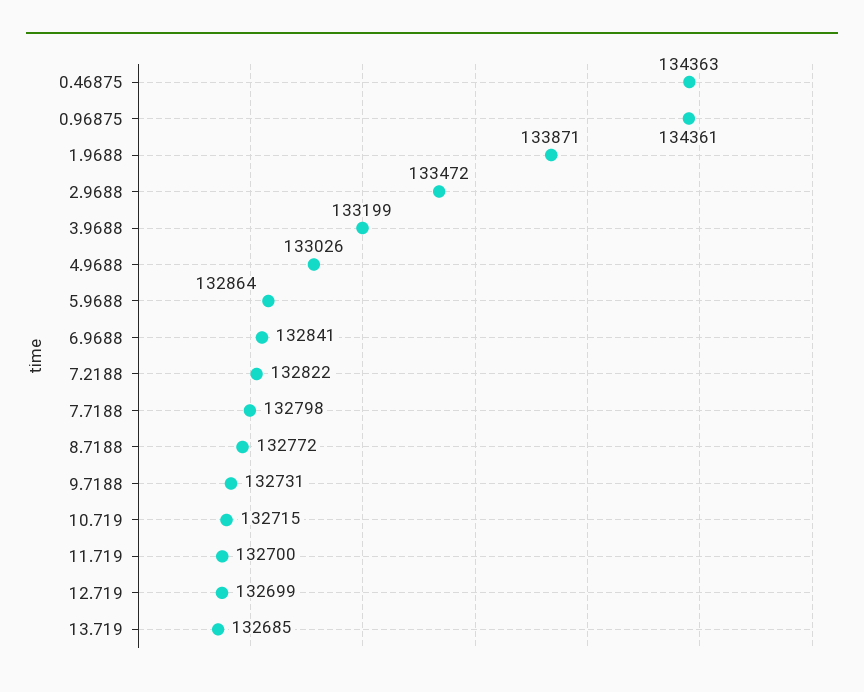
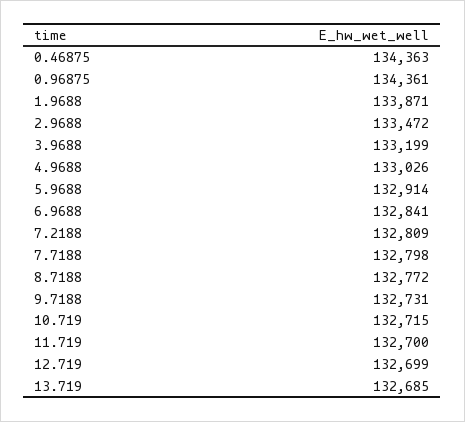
  {
    "0.46875": 134363,
    "0.96875": 134361,
    "1.9688": 133871,
    "2.9688": 133472,
    "3.9688": 133199,
    "4.9688": 133026,
-   "5.9688": 132864,
+   "5.9688": 132914,
    "6.9688": 132841,
-   "7.2188": 132822,
+   "7.2188": 132809,
    "7.7188": 132798,
    "8.7188": 132772,
    "9.7188": 132731,
    "10.719": 132715,
    "11.719": 132700,
    "12.719": 132699,
    "13.719": 132685
  }

